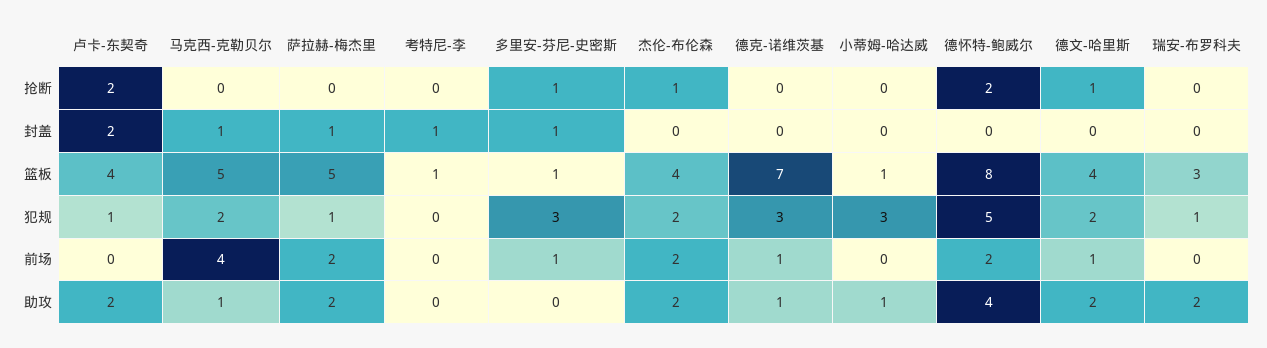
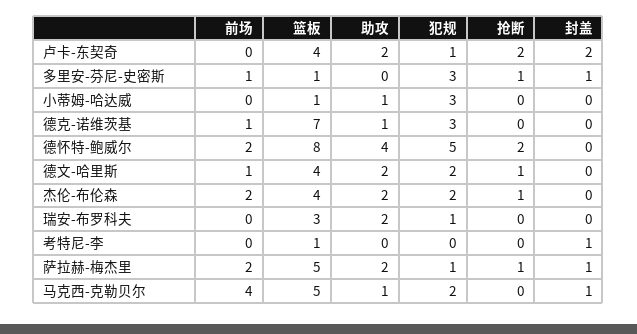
  {
    "卢卡-东契奇": {
      "抢断": 2,
      "封盖": 2,
      "篮板": 4,
      "犯规": 1,
      "前场": 0,
      "助攻": 2
    },
    "马克西-克勒贝尔": {
      "抢断": 0,
      "封盖": 1,
      "篮板": 5,
      "犯规": 2,
      "前场": 4,
      "助攻": 1
    },
    "萨拉赫-梅杰里": {
-     "抢断": 0,
+     "抢断": 1,
      "封盖": 1,
      "篮板": 5,
      "犯规": 1,
      "前场": 2,
      "助攻": 2
    },
    "考特尼-李": {
      "抢断": 0,
      "封盖": 1,
      "篮板": 1,
      "犯规": 0,
      "前场": 0,
      "助攻": 0
    },
    "多里安-芬尼-史密斯": {
      "抢断": 1,
      "封盖": 1,
      "篮板": 1,
      "犯规": 3,
      "前场": 1,
      "助攻": 0
    },
    "杰伦-布伦森": {
      "抢断": 1,
      "封盖": 0,
      "篮板": 4,
      "犯规": 2,
      "前场": 2,
      "助攻": 2
    },
    "德克-诺维茨基": {
      "抢断": 0,
      "封盖": 0,
      "篮板": 7,
      "犯规": 3,
      "前场": 1,
      "助攻": 1
    },
    "小蒂姆-哈达威": {
      "抢断": 0,
      "封盖": 0,
      "篮板": 1,
      "犯规": 3,
      "前场": 0,
      "助攻": 1
    },
    "德怀特-鲍威尔": {
      "抢断": 2,
      "封盖": 0,
      "篮板": 8,
      "犯规": 5,
      "前场": 2,
      "助攻": 4
    },
    "德文-哈里斯": {
      "抢断": 1,
      "封盖": 0,
      "篮板": 4,
      "犯规": 2,
      "前场": 1,
      "助攻": 2
    },
    "瑞安-布罗科夫": {
      "抢断": 0,
      "封盖": 0,
      "篮板": 3,
      "犯规": 1,
      "前场": 0,
      "助攻": 2
    }
  }

